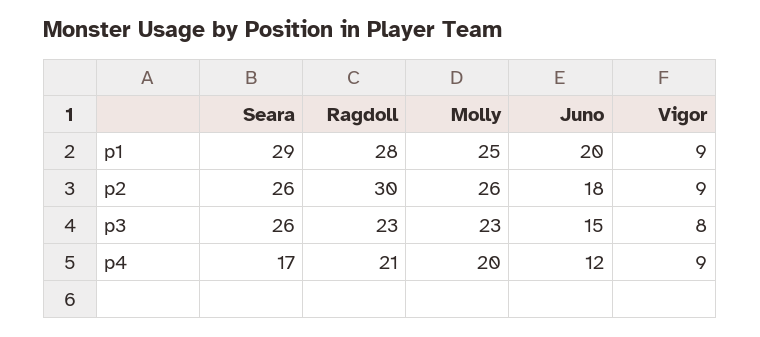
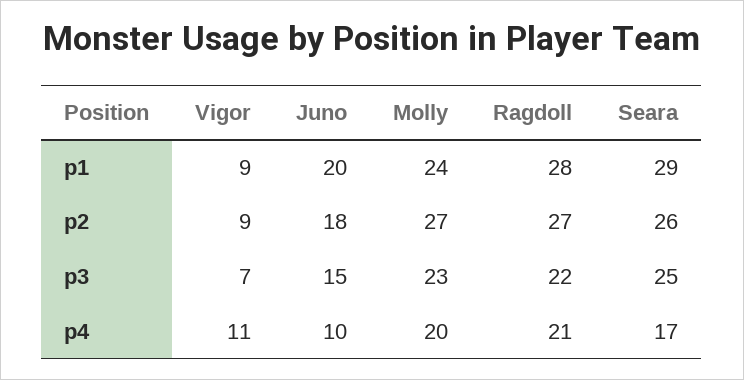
  {
    "Seara": {
      "p1": 29,
      "p2": 26,
-     "p3": 26,
+     "p3": 25,
      "p4": 17
    },
    "Ragdoll": {
      "p1": 28,
-     "p2": 30,
+     "p2": 27,
-     "p3": 23,
+     "p3": 22,
      "p4": 21
    },
    "Molly": {
-     "p1": 25,
+     "p1": 24,
-     "p2": 26,
+     "p2": 27,
      "p3": 23,
      "p4": 20
    },
    "Juno": {
      "p1": 20,
      "p2": 18,
      "p3": 15,
-     "p4": 12
+     "p4": 10
    },
    "Vigor": {
      "p1": 9,
      "p2": 9,
-     "p3": 8,
+     "p3": 7,
-     "p4": 9
+     "p4": 11
    }
  }

